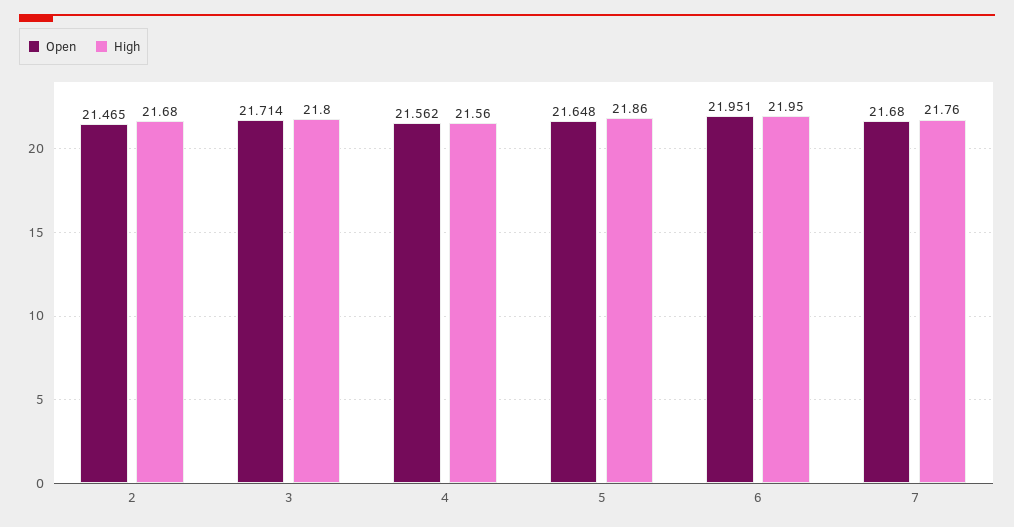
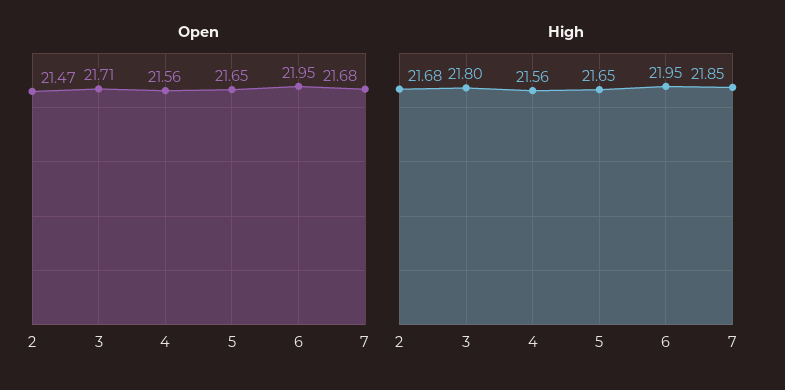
  {
    "Open": {
      "2": 21.465,
      "3": 21.714,
      "4": 21.562,
      "5": 21.648,
      "6": 21.951,
      "7": 21.68
    },
    "High": {
      "2": 21.68,
      "3": 21.8,
      "4": 21.56,
-     "5": 21.86,
+     "5": 21.65,
      "6": 21.95,
-     "7": 21.76
+     "7": 21.85
    }
  }

